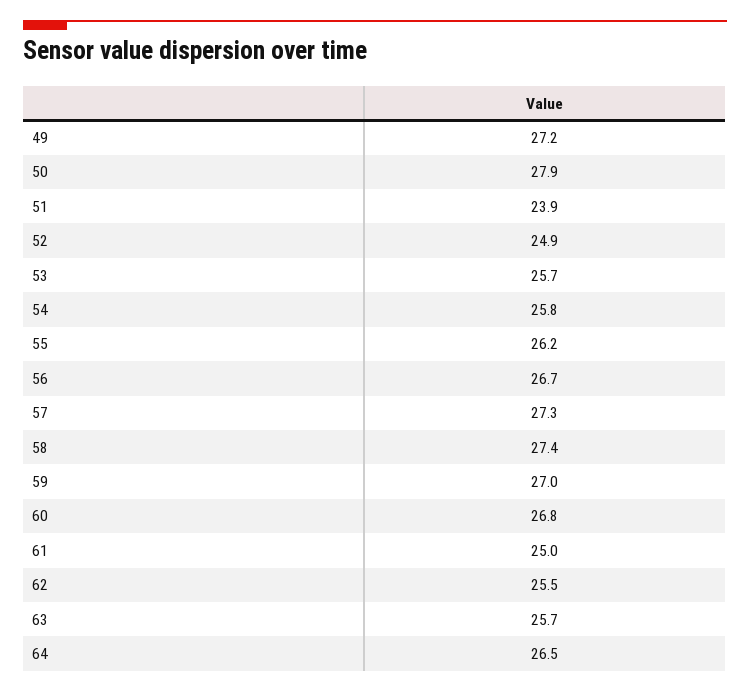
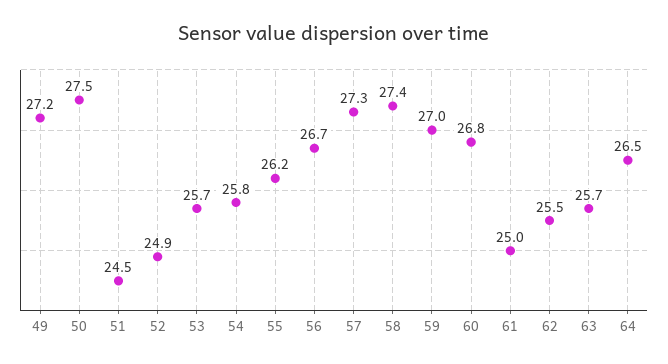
  {
    "49": 27.2,
-   "50": 27.9,
+   "50": 27.5,
-   "51": 23.9,
+   "51": 24.5,
    "52": 24.9,
    "53": 25.7,
    "54": 25.8,
    "55": 26.2,
    "56": 26.7,
    "57": 27.3,
    "58": 27.4,
    "59": 27,
    "60": 26.8,
    "61": 25,
    "62": 25.5,
    "63": 25.7,
    "64": 26.5
  }

